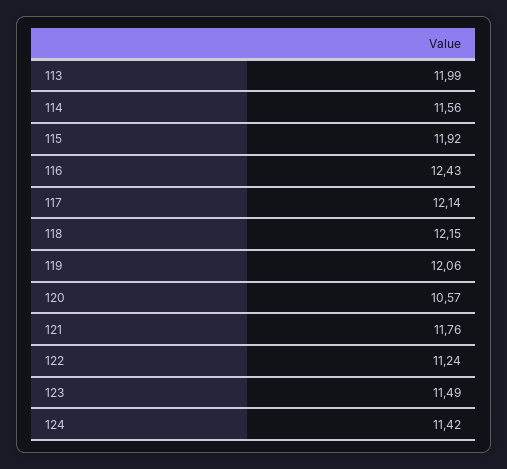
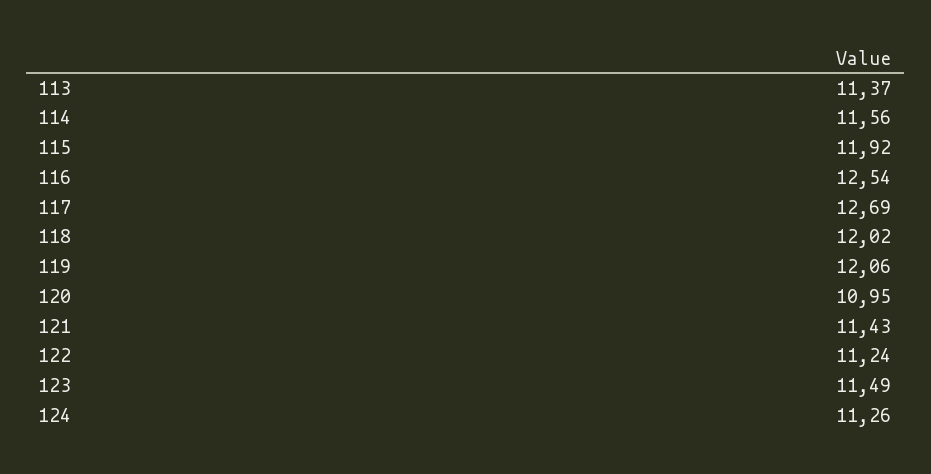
  {
-   "113": 11.99,
+   "113": 11.37,
    "114": 11.56,
    "115": 11.92,
-   "116": 12.43,
+   "116": 12.54,
-   "117": 12.14,
+   "117": 12.69,
-   "118": 12.15,
+   "118": 12.02,
    "119": 12.06,
-   "120": 10.57,
+   "120": 10.95,
-   "121": 11.76,
+   "121": 11.43,
    "122": 11.24,
    "123": 11.49,
-   "124": 11.42
+   "124": 11.26
  }

